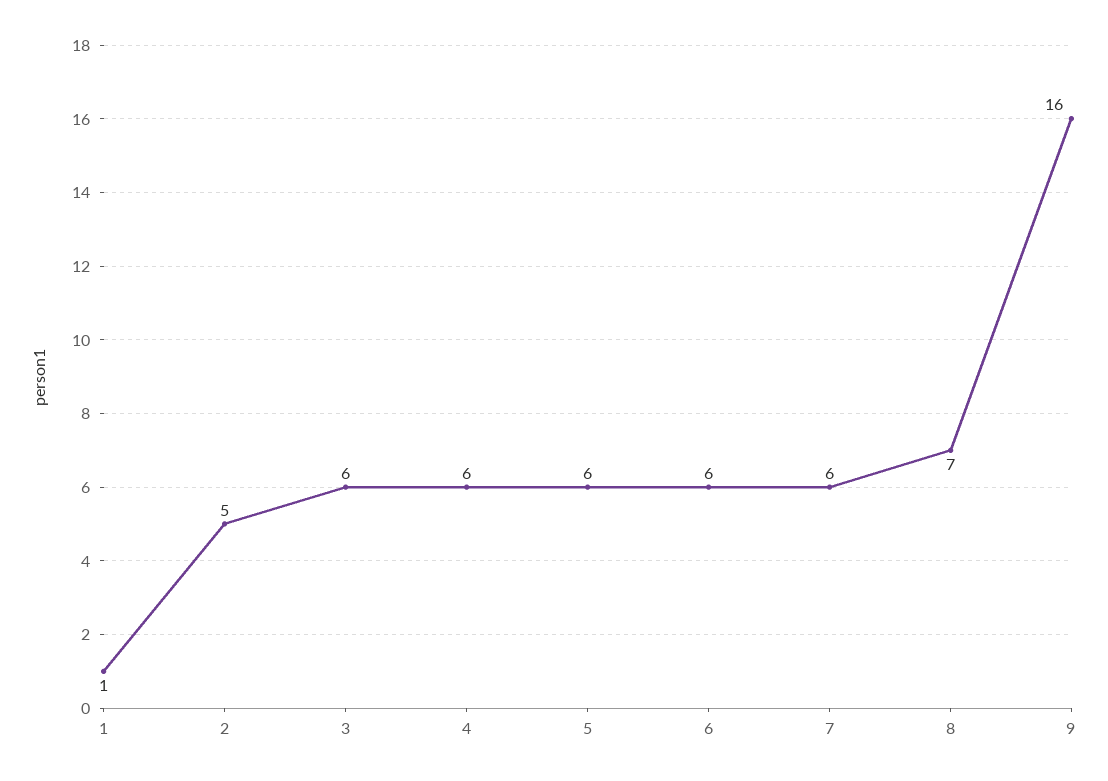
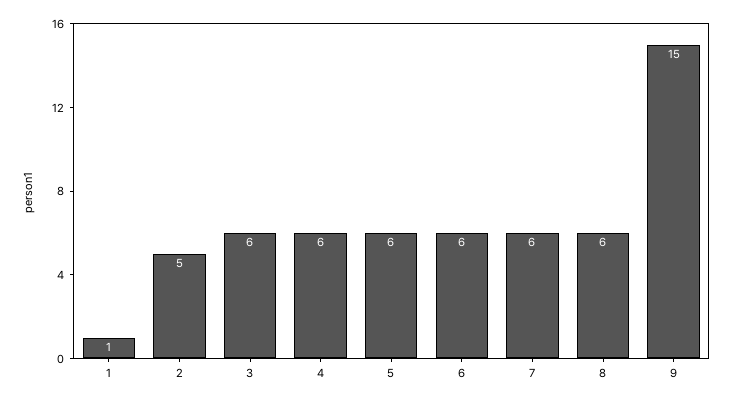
  {
    "1": 1,
    "2": 5,
    "3": 6,
    "4": 6,
    "5": 6,
    "6": 6,
    "7": 6,
-   "8": 7,
+   "8": 6,
-   "9": 16
+   "9": 15
  }

